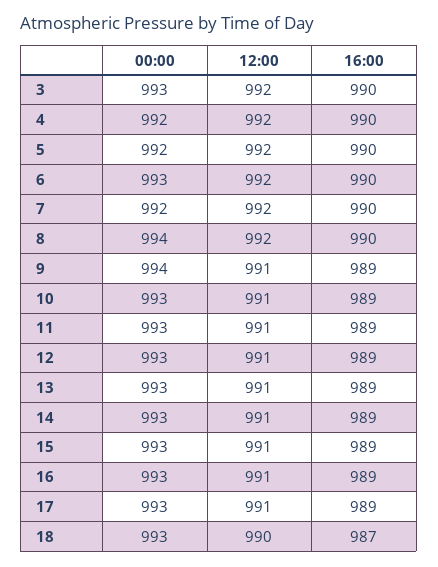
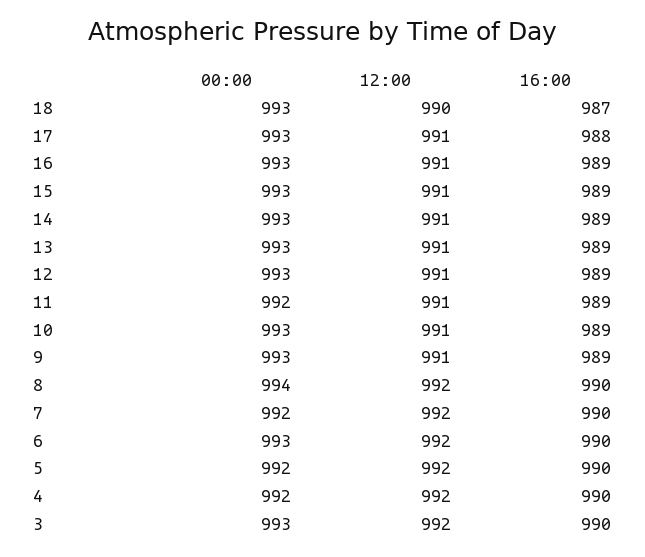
  {
    "00:00": {
      "3": 993,
      "4": 992,
      "5": 992,
      "6": 993,
      "7": 992,
      "8": 994,
-     "9": 994,
+     "9": 993,
      "10": 993,
-     "11": 993,
+     "11": 992,
      "12": 993,
      "13": 993,
      "14": 993,
      "15": 993,
      "16": 993,
      "17": 993,
      "18": 993
    },
    "12:00": {
      "3": 992,
      "4": 992,
      "5": 992,
      "6": 992,
      "7": 992,
      "8": 992,
      "9": 991,
      "10": 991,
      "11": 991,
      "12": 991,
      "13": 991,
      "14": 991,
      "15": 991,
      "16": 991,
      "17": 991,
      "18": 990
    },
    "16:00": {
      "3": 990,
      "4": 990,
      "5": 990,
      "6": 990,
      "7": 990,
      "8": 990,
      "9": 989,
      "10": 989,
      "11": 989,
      "12": 989,
      "13": 989,
      "14": 989,
      "15": 989,
      "16": 989,
-     "17": 989,
+     "17": 988,
      "18": 987
    }
  }

